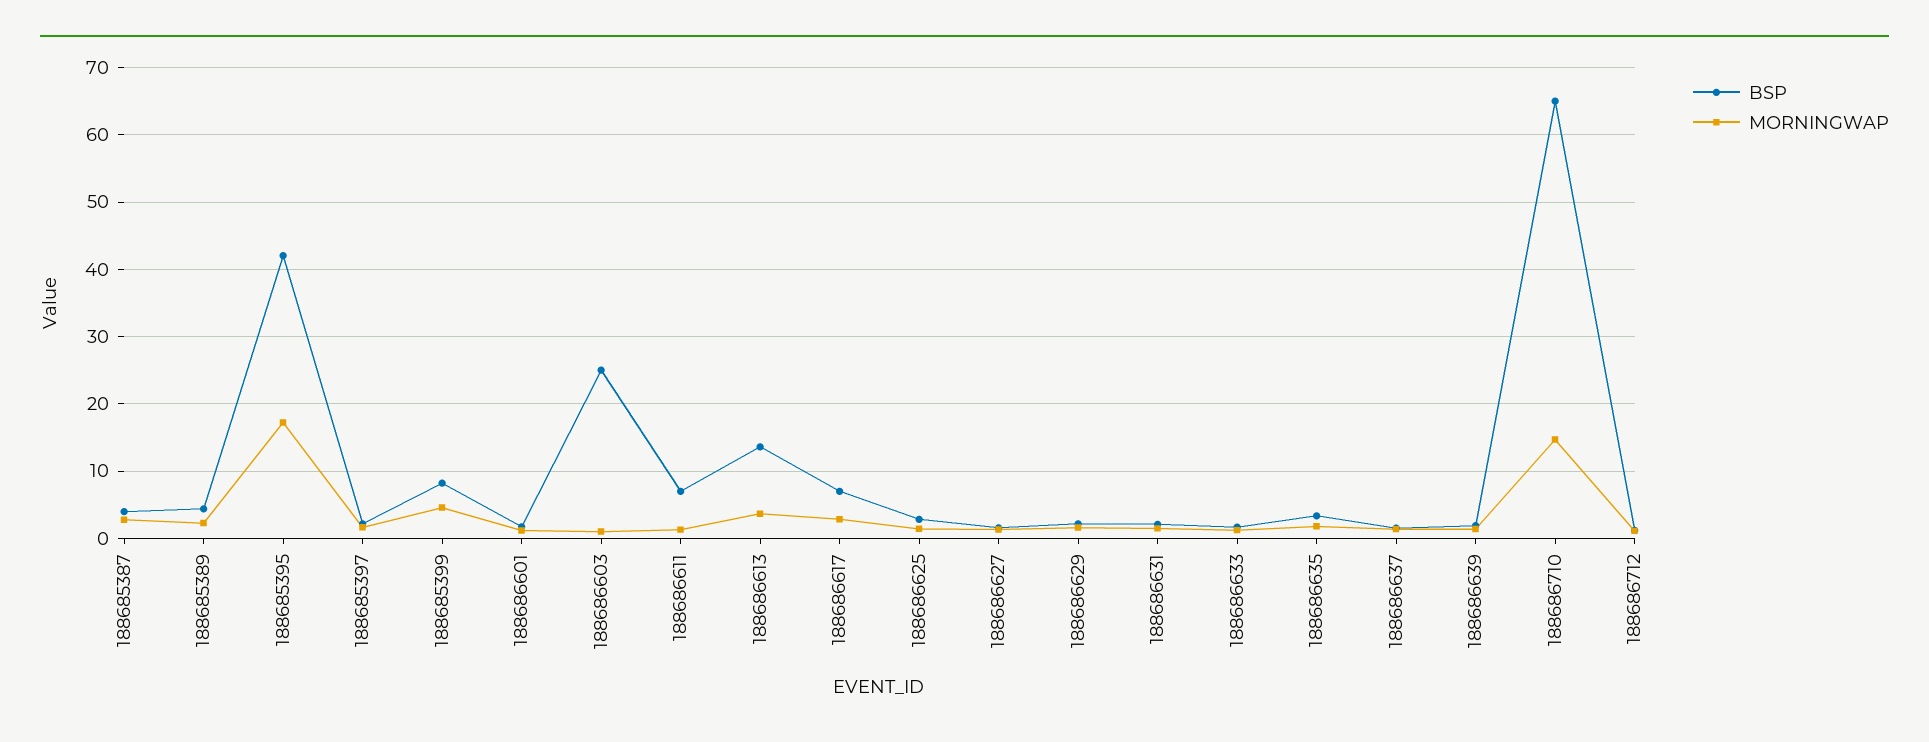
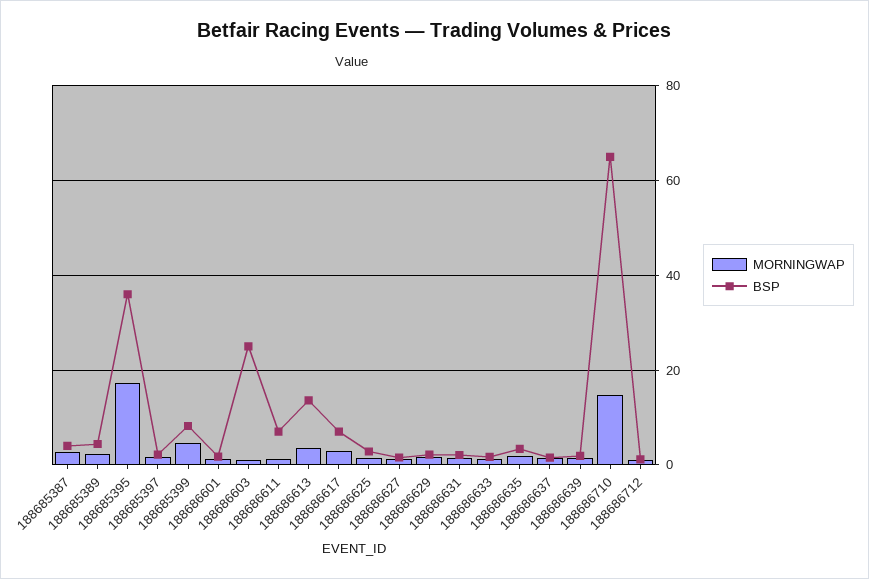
  {
    "BSP": {
      "188685387": 4,
      "188685389": 4,
-     "188685395": 42,
+     "188685395": 36,
      "188685397": 2,
      "188685399": 8,
      "188686601": 2,
      "188686603": 25,
      "188686611": 7,
      "188686613": 14,
      "188686617": 7,
      "188686625": 3,
      "188686627": 2,
      "188686629": 2,
      "188686631": 2,
      "188686633": 2,
      "188686635": 3,
      "188686637": 2,
      "188686639": 2,
      "188686710": 65,
      "188686712": 1
    },
    "MORNINGWAP": {
      "188685387": 3,
      "188685389": 2,
      "188685395": 17,
      "188685397": 2,
      "188685399": 5,
      "188686601": 1,
      "188686603": 1,
      "188686611": 1,
      "188686613": 4,
      "188686617": 3,
      "188686625": 1,
      "188686627": 1,
      "188686629": 2,
      "188686631": 1,
      "188686633": 1,
      "188686635": 2,
      "188686637": 1,
      "188686639": 1,
      "188686710": 15,
      "188686712": 1
    }
  }

